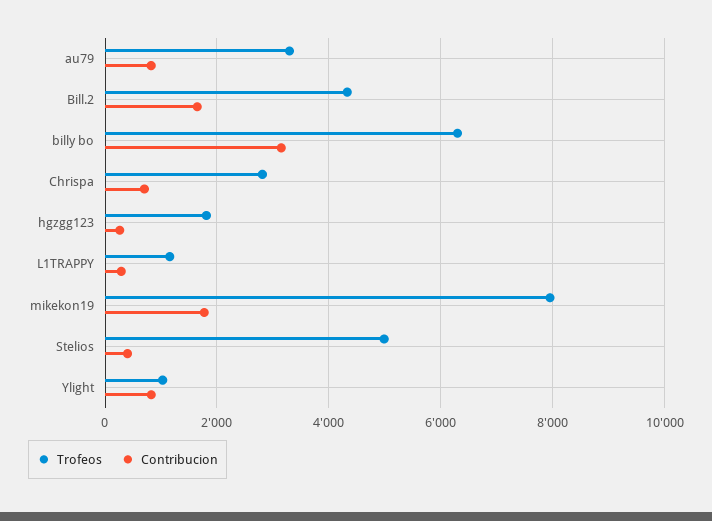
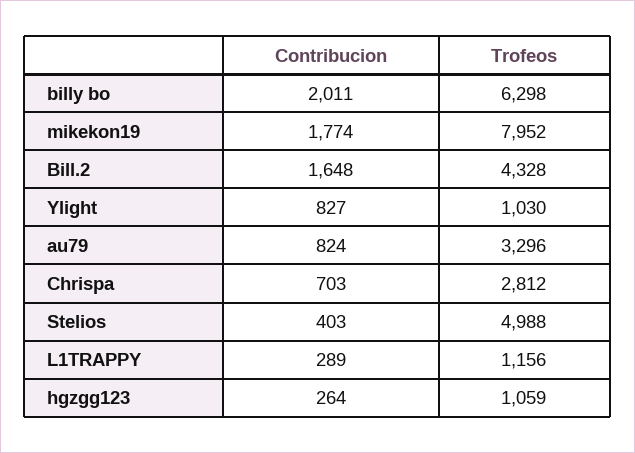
  {
    "Trofeos": {
      "au79": 3296,
      "Bill.2": 4328,
      "billy bo": 6298,
      "Chrispa": 2812,
-     "hgzgg123": 1800,
+     "hgzgg123": 1059,
      "L1TRAPPY": 1156,
      "mikekon19": 7952,
      "Stelios": 4988,
      "Ylight": 1030
    },
    "Contribucion": {
      "au79": 824,
      "Bill.2": 1648,
-     "billy bo": 3200,
+     "billy bo": 2011,
      "Chrispa": 703,
      "hgzgg123": 264,
      "L1TRAPPY": 289,
      "mikekon19": 1774,
      "Stelios": 403,
      "Ylight": 827
    }
  }

